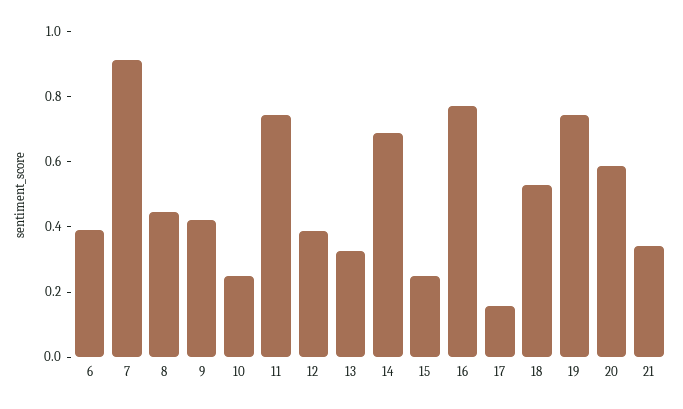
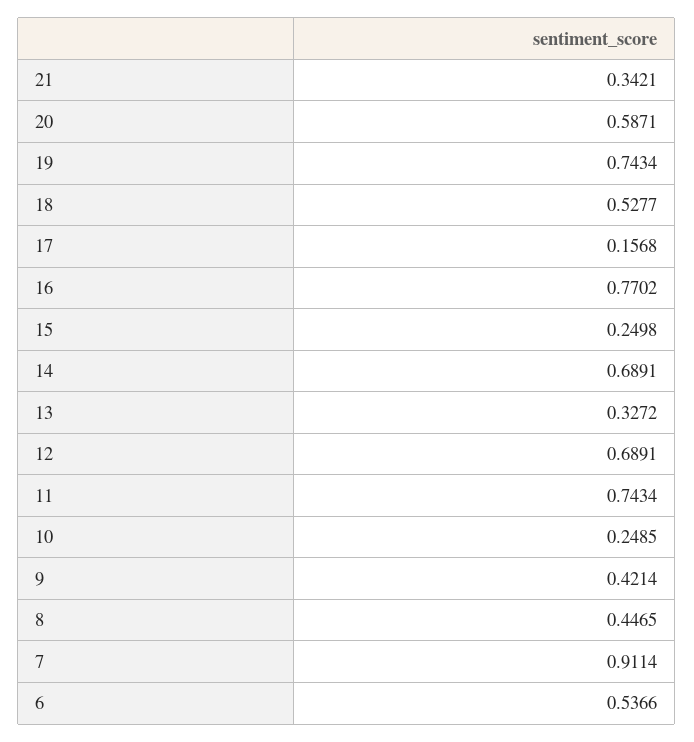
  {
-   "6": 0.4,
+   "6": 0.5366,
    "7": 0.9114,
    "8": 0.4465,
    "9": 0.4214,
    "10": 0.2485,
    "11": 0.7434,
-   "12": 0.4,
+   "12": 0.6891,
    "13": 0.3272,
    "14": 0.6891,
    "15": 0.2498,
    "16": 0.7702,
    "17": 0.1568,
    "18": 0.5277,
    "19": 0.7434,
    "20": 0.5871,
    "21": 0.3421
  }

